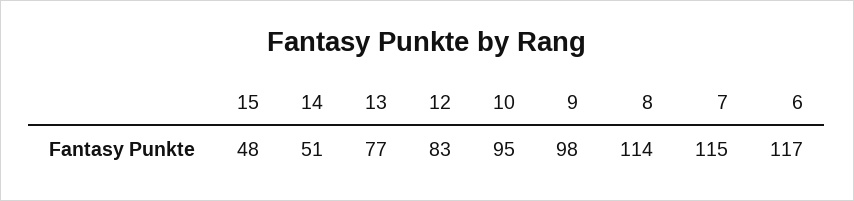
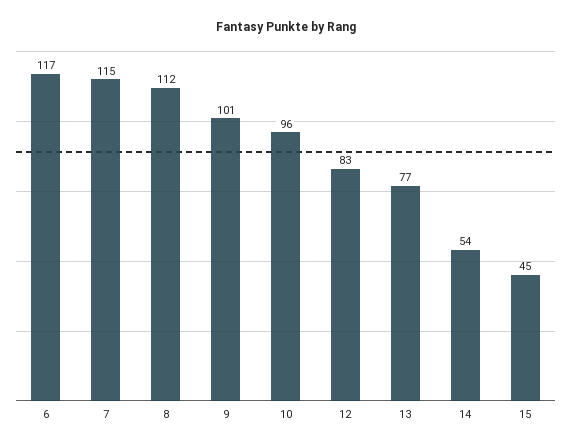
  {
-   "15": 48,
+   "15": 45,
-   "14": 51,
+   "14": 54,
    "13": 77,
    "12": 83,
-   "10": 95,
+   "10": 96,
-   "9": 98,
+   "9": 101,
-   "8": 114,
+   "8": 112,
    "7": 115,
    "6": 117
  }

